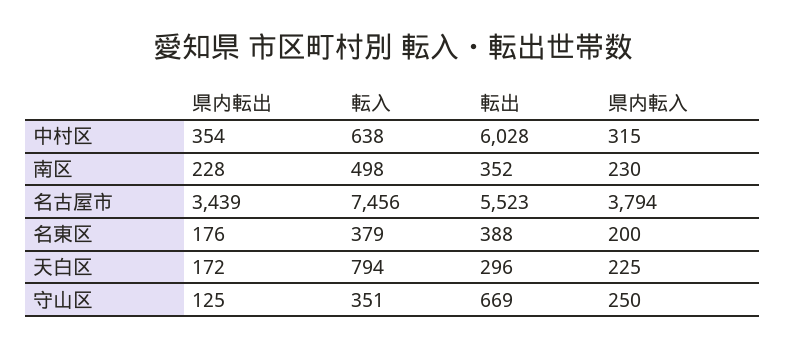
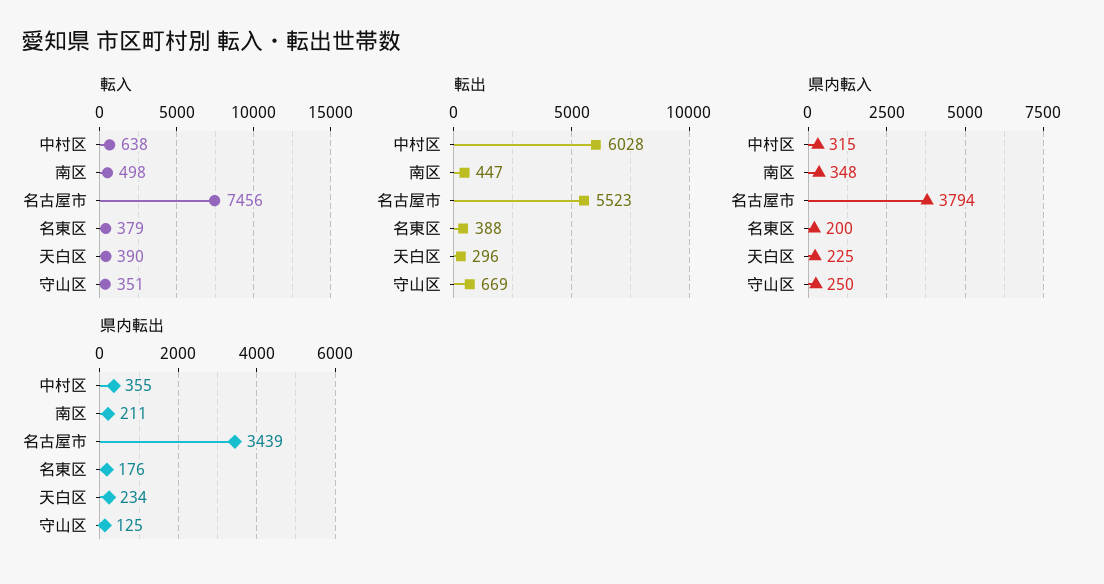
  {
    "県内転出": {
-     "中村区": 354,
+     "中村区": 355,
-     "南区": 228,
+     "南区": 211,
      "名古屋市": 3439,
      "名東区": 176,
-     "天白区": 172,
+     "天白区": 234,
      "守山区": 125
    },
    "転入": {
      "中村区": 638,
      "南区": 498,
      "名古屋市": 7456,
      "名東区": 379,
-     "天白区": 794,
+     "天白区": 390,
      "守山区": 351
    },
    "転出": {
      "中村区": 6028,
-     "南区": 352,
+     "南区": 447,
      "名古屋市": 5523,
      "名東区": 388,
      "天白区": 296,
      "守山区": 669
    },
    "県内転入": {
      "中村区": 315,
-     "南区": 230,
+     "南区": 348,
      "名古屋市": 3794,
      "名東区": 200,
      "天白区": 225,
      "守山区": 250
    }
  }

